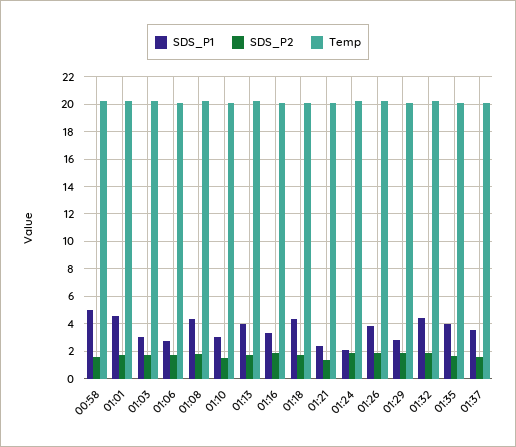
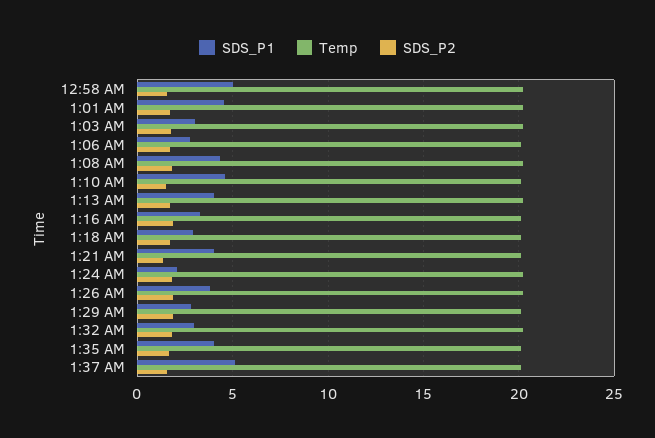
  {
    "SDS_P1": {
      "00:58": 5,
      "01:01": 4.5,
      "01:03": 3,
      "01:06": 3,
      "01:08": 4.5,
-     "01:10": 3,
+     "01:10": 4.5,
      "01:13": 4,
      "01:16": 3.5,
-     "01:18": 4.5,
+     "01:18": 3,
-     "01:21": 2.5,
+     "01:21": 4,
      "01:24": 2,
      "01:26": 4,
      "01:29": 3,
-     "01:32": 4.5,
+     "01:32": 3,
      "01:35": 4,
-     "01:37": 3.5
+     "01:37": 5
    },
    "SDS_P2": {
      "00:58": 1.5,
      "01:01": 1.5,
      "01:03": 2,
      "01:06": 1.5,
      "01:08": 2,
      "01:10": 1.5,
      "01:13": 1.5,
      "01:16": 2,
      "01:18": 1.5,
      "01:21": 1.5,
      "01:24": 2,
      "01:26": 2,
      "01:29": 2,
      "01:32": 2,
      "01:35": 1.5,
      "01:37": 1.5
    },
    "Temp": {
      "00:58": 20,
      "01:01": 20,
      "01:03": 20,
      "01:06": 20,
      "01:08": 20,
      "01:10": 20,
      "01:13": 20,
      "01:16": 20,
      "01:18": 20,
      "01:21": 20,
      "01:24": 20,
      "01:26": 20,
      "01:29": 20,
      "01:32": 20,
      "01:35": 20,
      "01:37": 20
    }
  }

